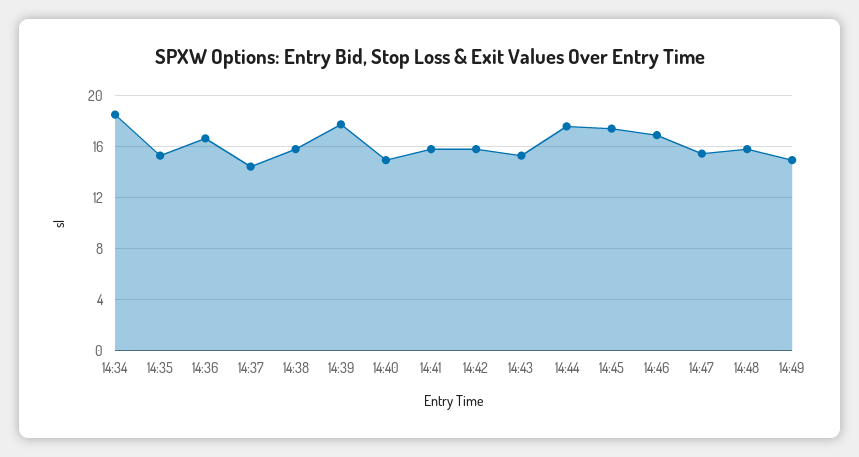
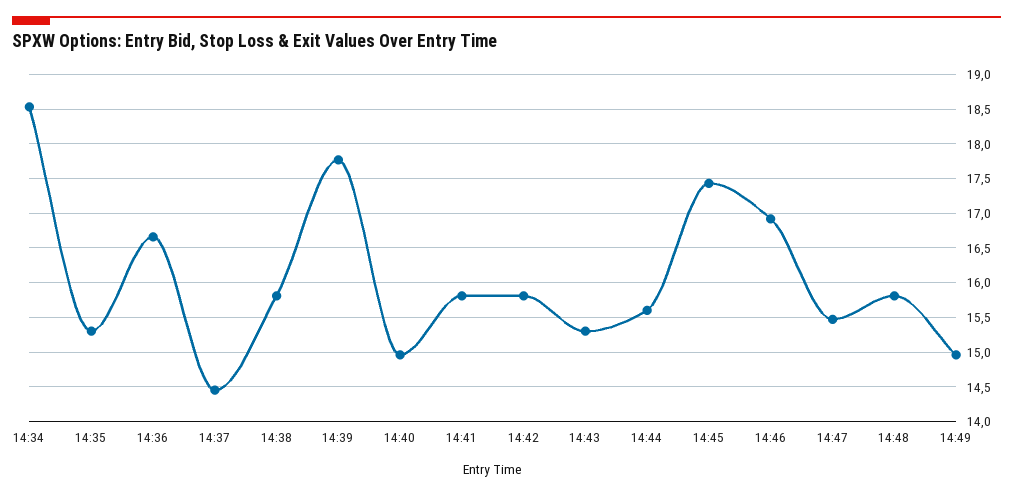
  {
    "14:34": 18.5,
    "14:35": 15.3,
    "14:36": 16.7,
    "14:37": 14.5,
    "14:38": 15.8,
    "14:39": 17.8,
    "14:40": 15,
    "14:41": 15.8,
    "14:42": 15.8,
    "14:43": 15.3,
-   "14:44": 17.5,
+   "14:44": 15.6,
    "14:45": 17.4,
    "14:46": 16.9,
    "14:47": 15.5,
    "14:48": 15.8,
    "14:49": 15
  }

